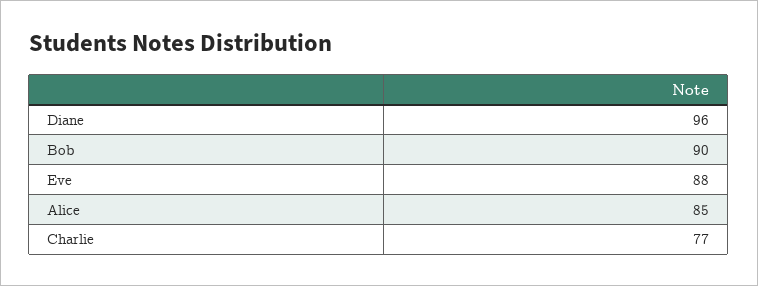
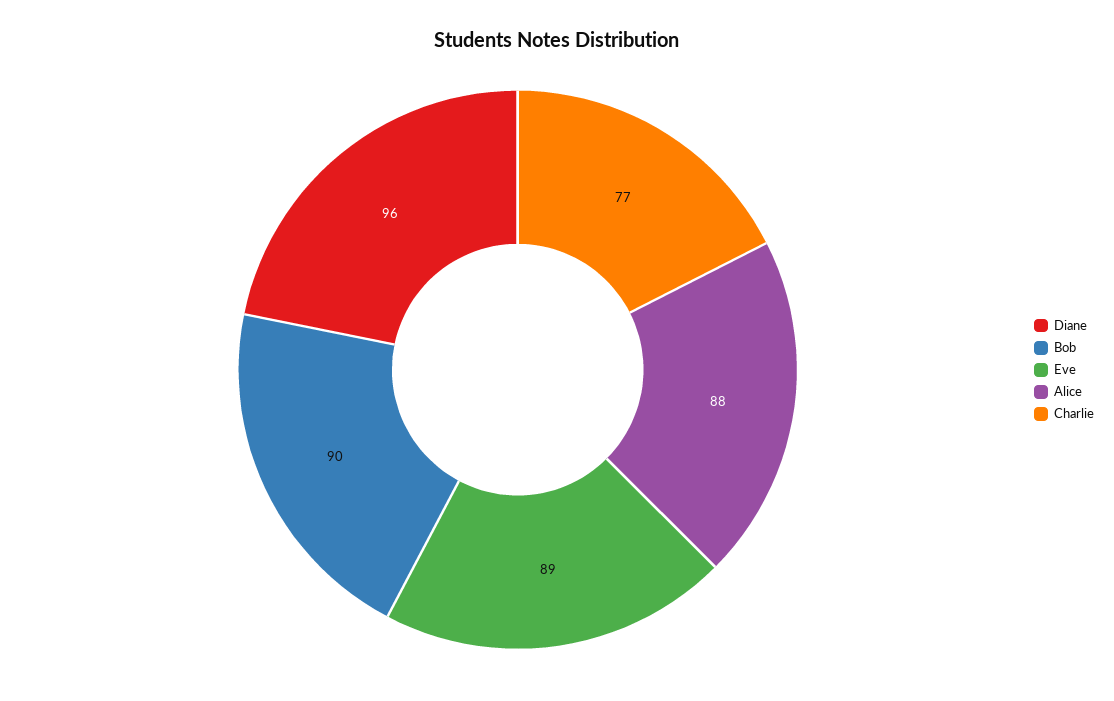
  {
    "Diane": 96,
    "Bob": 90,
-   "Eve": 88,
+   "Eve": 89,
-   "Alice": 85,
+   "Alice": 88,
    "Charlie": 77
  }

